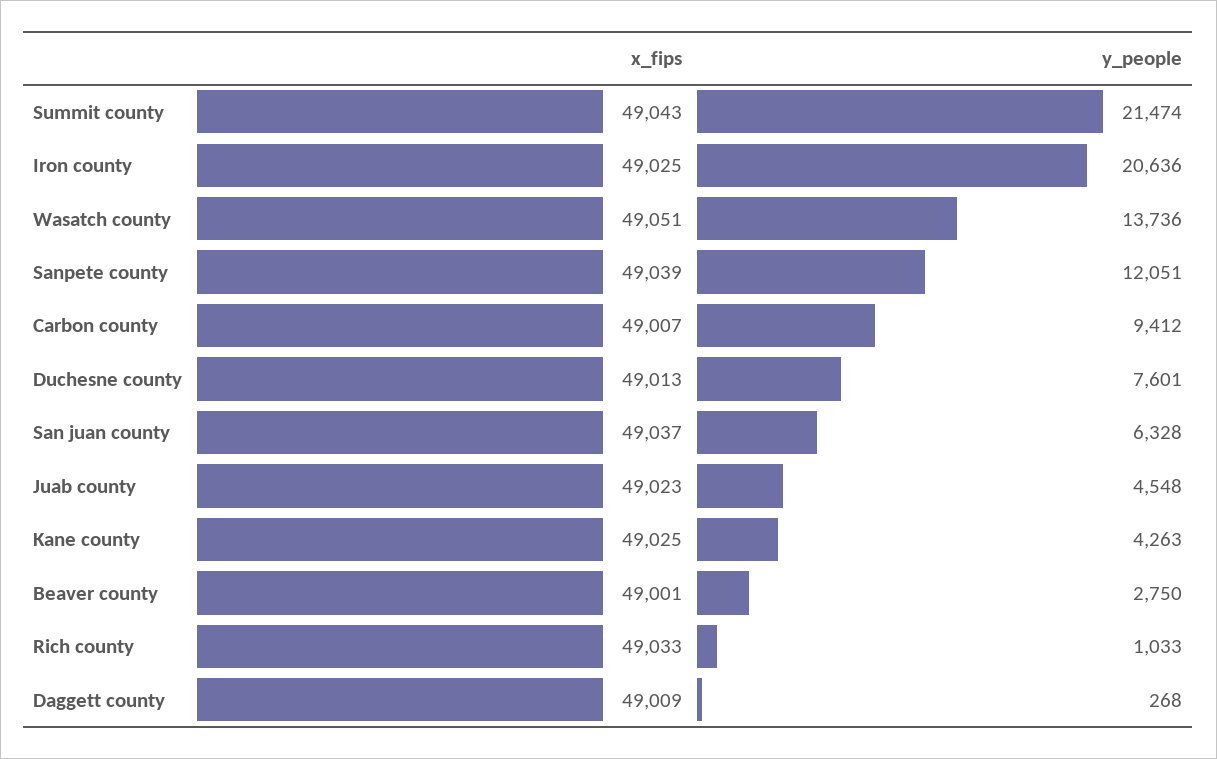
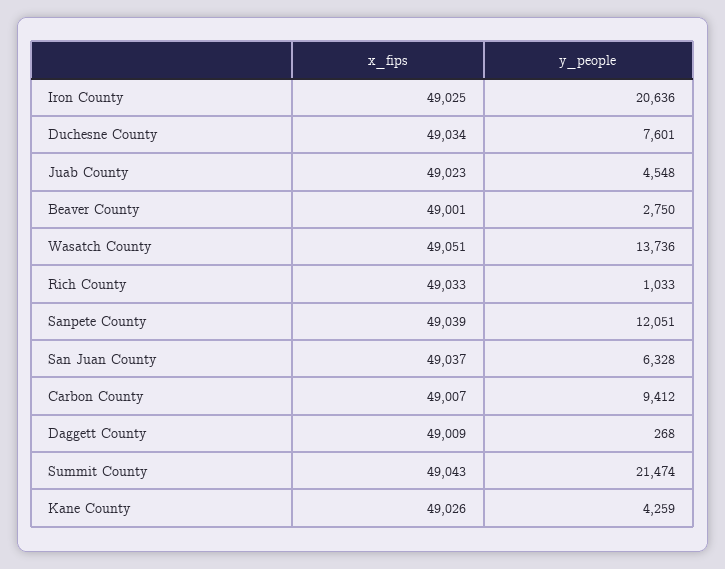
  {
    "x_fips": {
      "Summit county": 49043,
      "Iron county": 49025,
      "Wasatch county": 49051,
      "Sanpete county": 49039,
      "Carbon county": 49007,
-     "Duchesne county": 49013,
+     "Duchesne county": 49034,
      "San juan county": 49037,
      "Juab county": 49023,
-     "Kane county": 49025,
+     "Kane county": 49026,
      "Beaver county": 49001,
      "Rich county": 49033,
      "Daggett county": 49009
    },
    "y_people": {
      "Summit county": 21474,
      "Iron county": 20636,
      "Wasatch county": 13736,
      "Sanpete county": 12051,
      "Carbon county": 9412,
      "Duchesne county": 7601,
      "San juan county": 6328,
      "Juab county": 4548,
-     "Kane county": 4263,
+     "Kane county": 4259,
      "Beaver county": 2750,
      "Rich county": 1033,
      "Daggett county": 268
    }
  }

